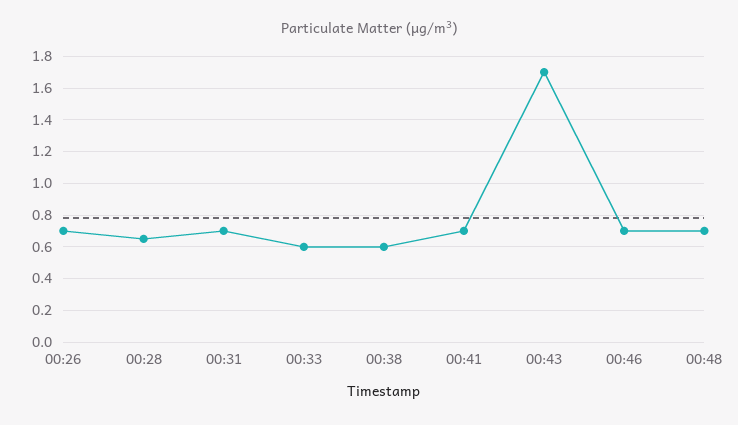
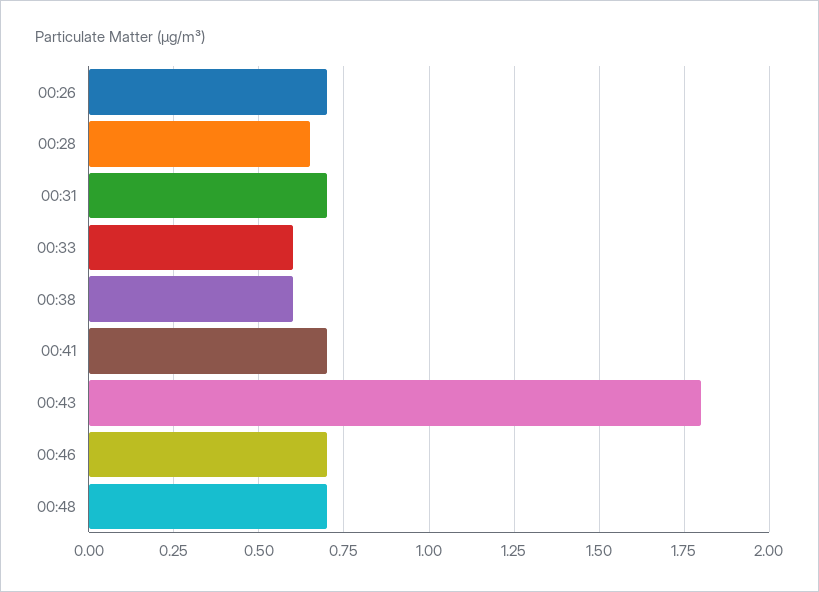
  {
    "00:26": 0.7,
    "00:28": 0.65,
    "00:31": 0.7,
    "00:33": 0.6,
    "00:38": 0.6,
    "00:41": 0.7,
-   "00:43": 1.7,
+   "00:43": 1.8,
    "00:46": 0.7,
    "00:48": 0.7
  }

